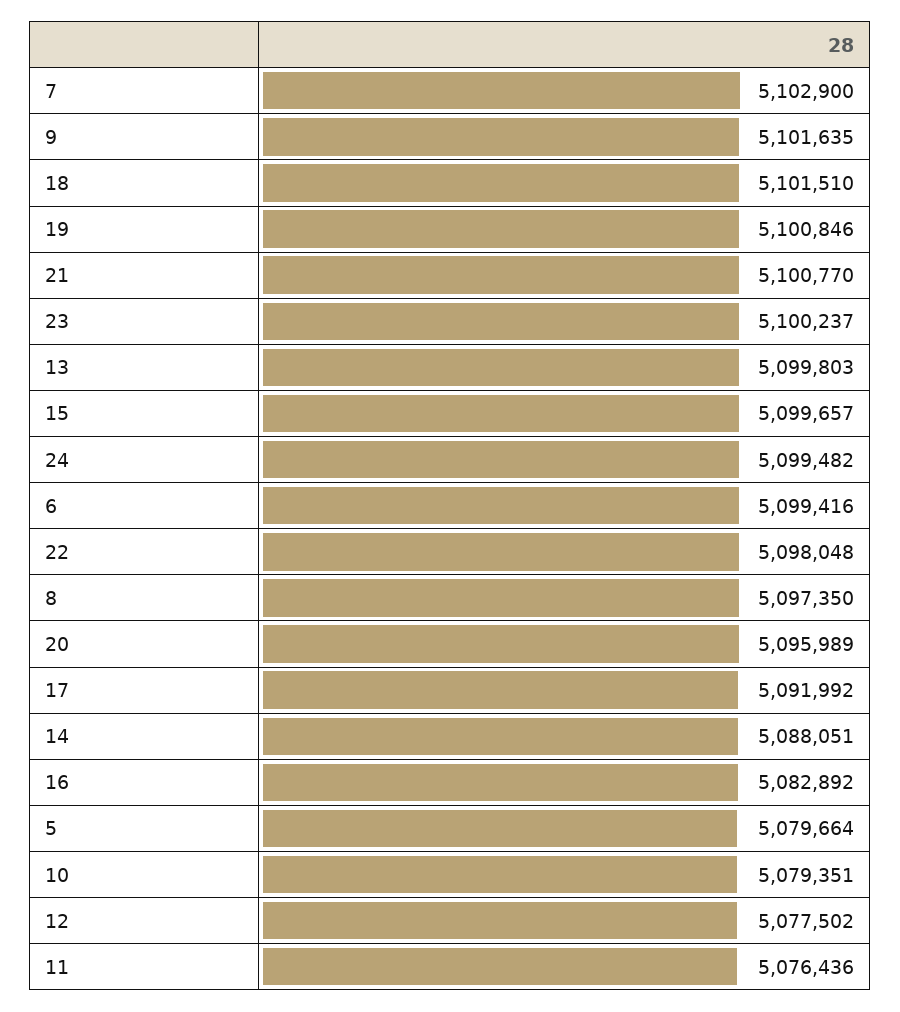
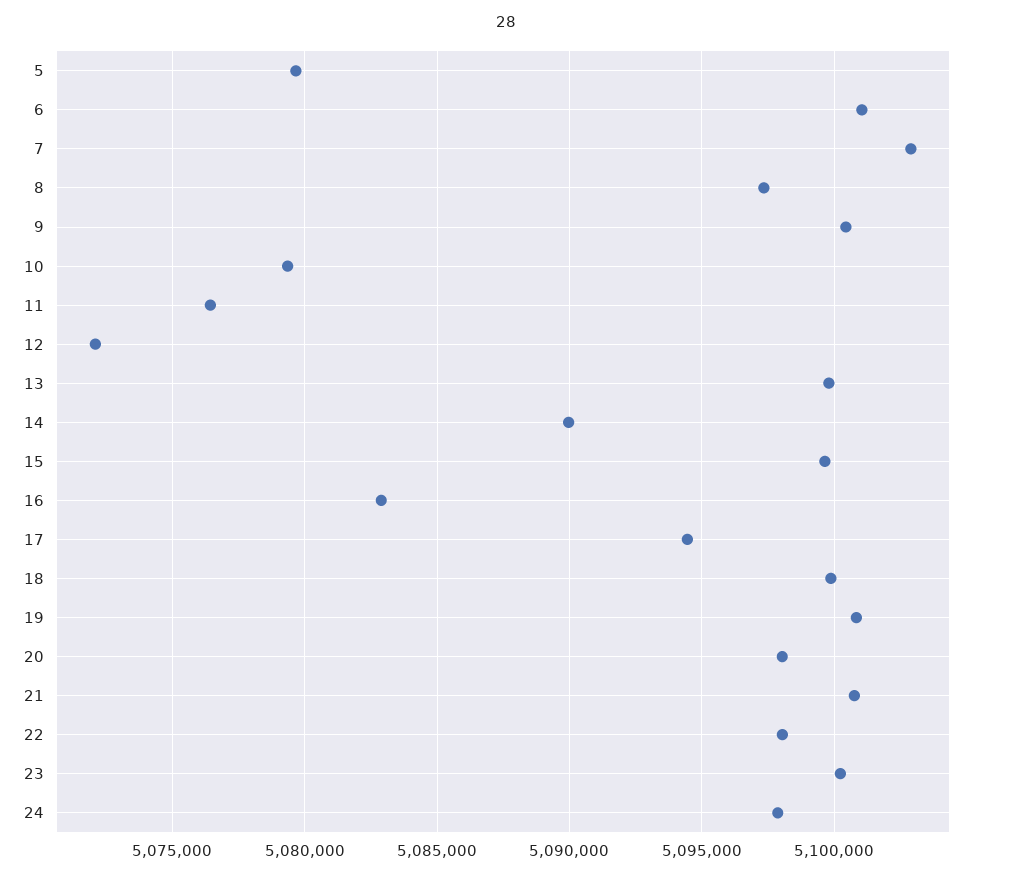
  {
    "7": 5102900,
-   "9": 5101635,
+   "9": 5100500,
-   "18": 5101510,
+   "18": 5100000,
    "19": 5100846,
    "21": 5100770,
    "23": 5100237,
    "13": 5099803,
    "15": 5099657,
-   "24": 5099482,
+   "24": 5098000,
-   "6": 5099416,
+   "6": 5101000,
    "22": 5098048,
    "8": 5097350,
-   "20": 5095989,
+   "20": 5098000,
-   "17": 5091992,
+   "17": 5094500,
-   "14": 5088051,
+   "14": 5090000,
    "16": 5082892,
    "5": 5079664,
    "10": 5079351,
-   "12": 5077502,
+   "12": 5072000,
    "11": 5076436
  }

